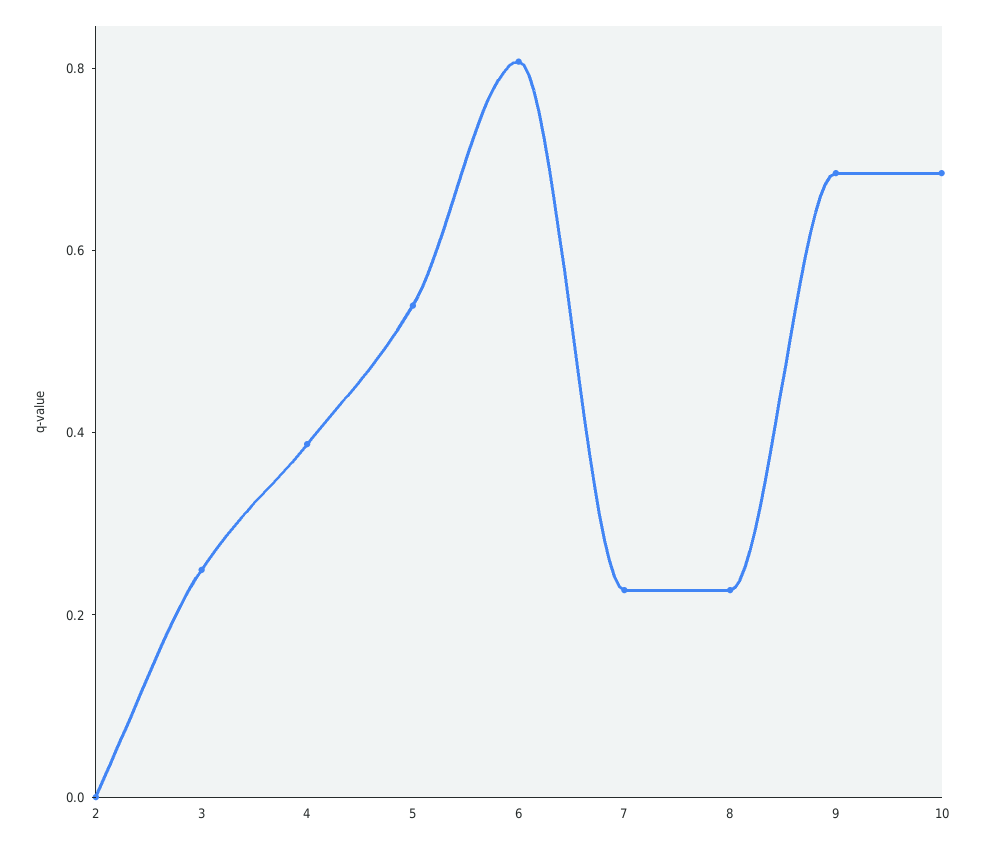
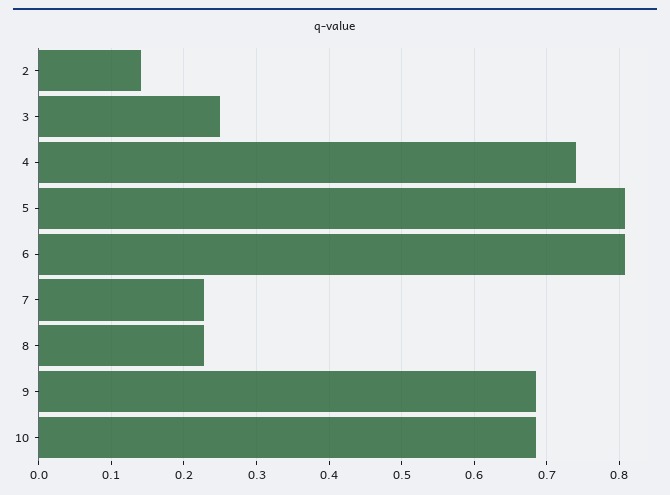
  {
-   "2": 0,
+   "2": 0.14,
    "3": 0.25,
-   "4": 0.4,
+   "4": 0.74,
-   "5": 0.55,
+   "5": 0.81,
    "6": 0.81,
    "7": 0.23,
    "8": 0.23,
    "9": 0.68,
    "10": 0.68
  }

